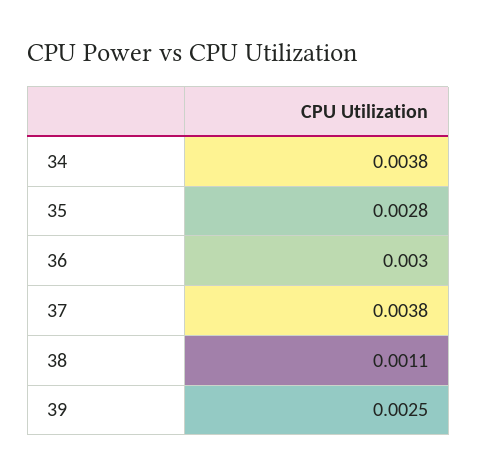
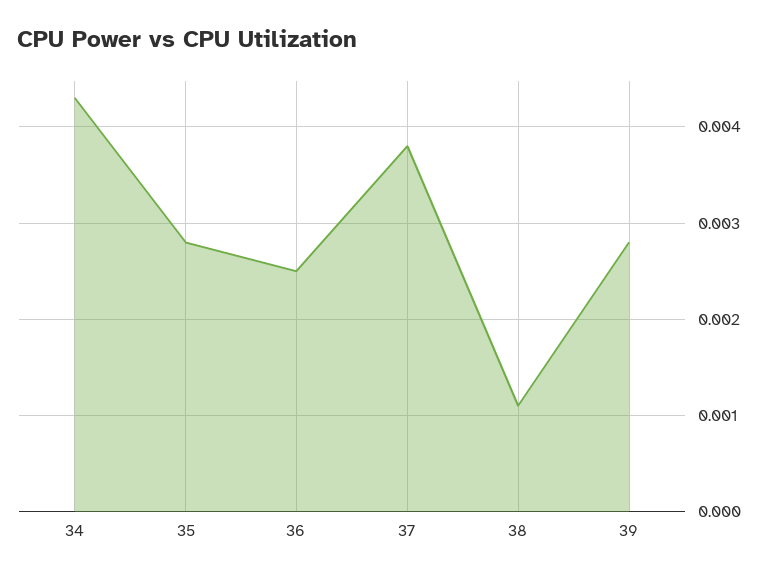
  {
-   "34": 0.0038,
+   "34": 0.0043,
    "35": 0.0028,
-   "36": 0.003,
+   "36": 0.0025,
    "37": 0.0038,
    "38": 0.0011,
-   "39": 0.0025
+   "39": 0.0028
  }

